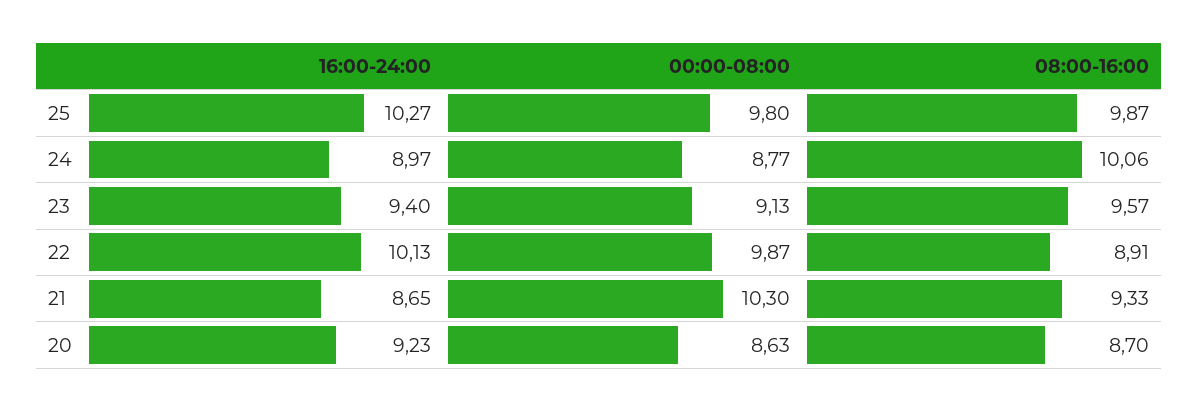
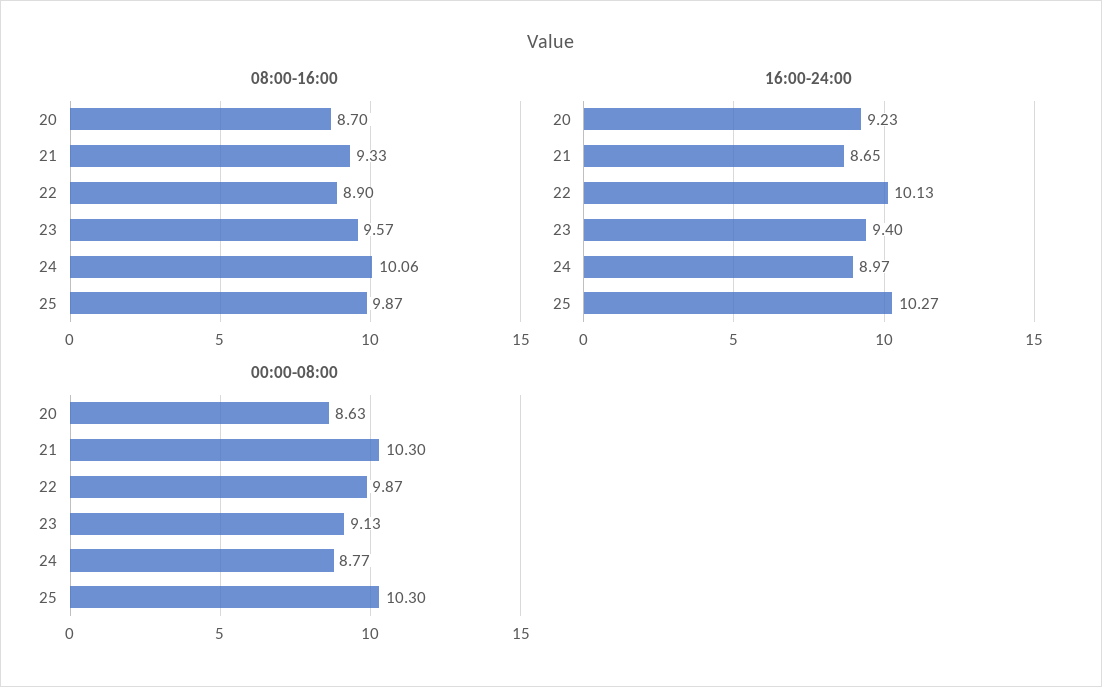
  {
    "16:00-24:00": {
      "25": 10.27,
      "24": 8.97,
      "23": 9.4,
      "22": 10.13,
      "21": 8.65,
      "20": 9.23
    },
    "00:00-08:00": {
-     "25": 9.8,
+     "25": 10.3,
      "24": 8.77,
      "23": 9.13,
      "22": 9.87,
      "21": 10.3,
      "20": 8.63
    },
    "08:00-16:00": {
      "25": 9.87,
      "24": 10.06,
      "23": 9.57,
-     "22": 8.91,
+     "22": 8.9,
      "21": 9.33,
      "20": 8.7
    }
  }

